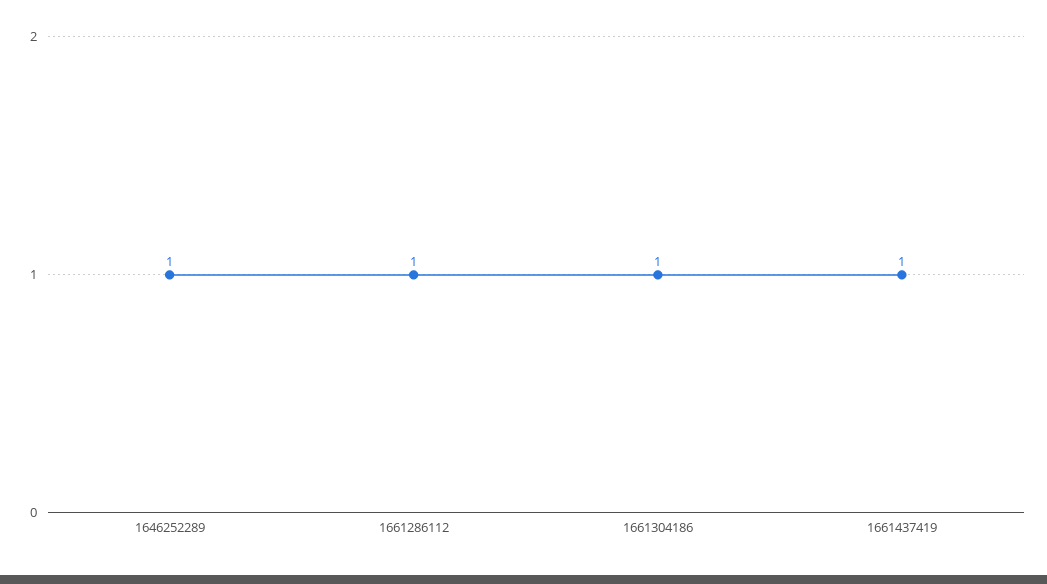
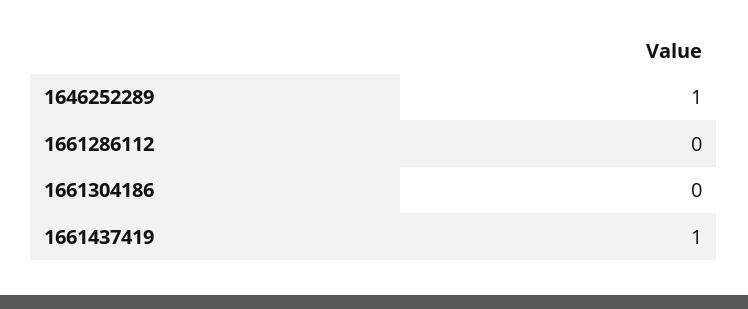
  {
    "1646252289": 1,
-   "1661286112": 1,
+   "1661286112": 0,
-   "1661304186": 1,
+   "1661304186": 0,
    "1661437419": 1
  }

